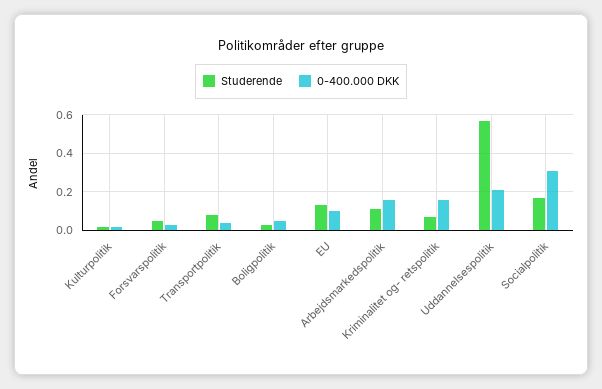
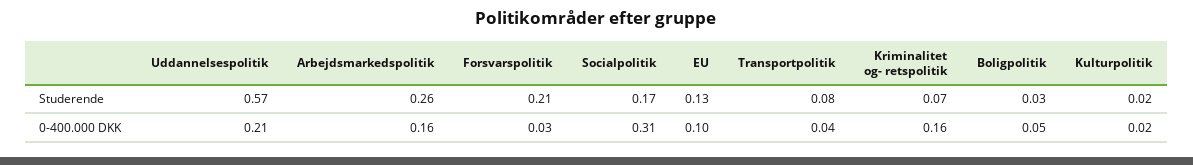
  {
    "Studerende": {
      "Kulturpolitik": 0.02,
-     "Forsvarspolitik": 0.05,
+     "Forsvarspolitik": 0.21,
      "Transportpolitik": 0.08,
      "Boligpolitik": 0.03,
      "EU": 0.13,
-     "Arbejdsmarkedspolitik": 0.1,
+     "Arbejdsmarkedspolitik": 0.26,
      "Kriminalitet og- retspolitik": 0.07,
      "Uddannelsespolitik": 0.57,
      "Socialpolitik": 0.17
    },
    "0-400.000 DKK": {
      "Kulturpolitik": 0.02,
      "Forsvarspolitik": 0.03,
      "Transportpolitik": 0.04,
      "Boligpolitik": 0.05,
      "EU": 0.1,
      "Arbejdsmarkedspolitik": 0.16,
      "Kriminalitet og- retspolitik": 0.16,
      "Uddannelsespolitik": 0.21,
      "Socialpolitik": 0.31
    }
  }

